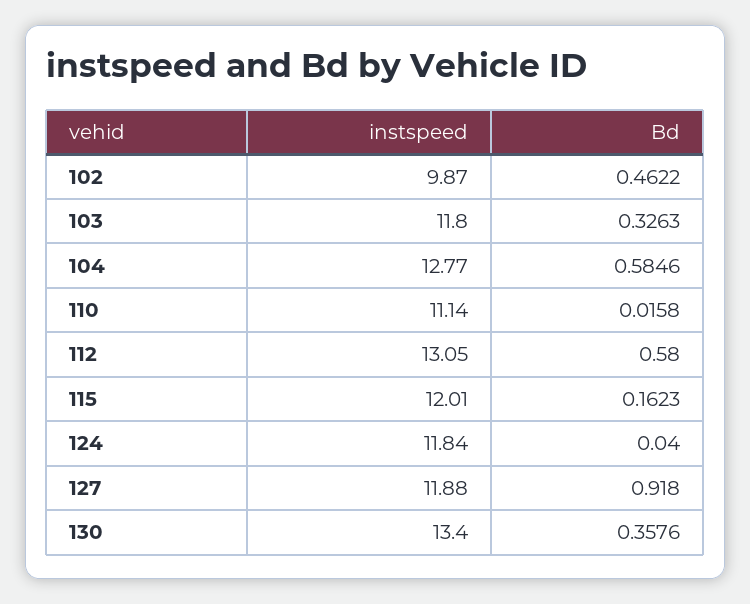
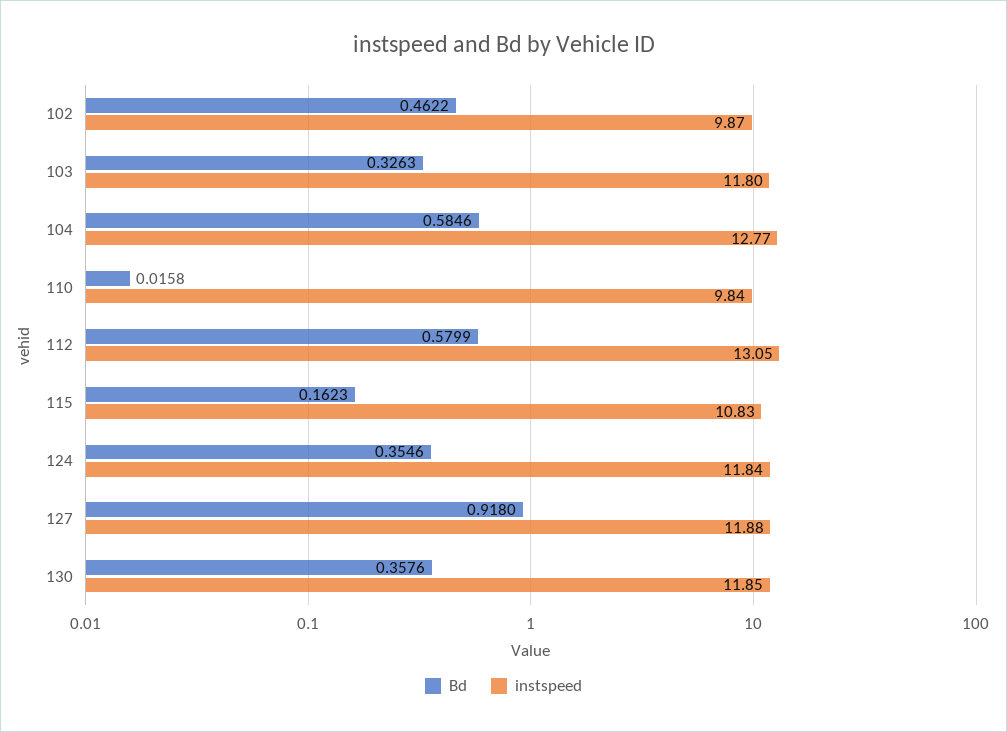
  {
    "instspeed": {
      "102": 9.87,
      "103": 11.8,
      "104": 12.77,
-     "110": 11.14,
+     "110": 9.84,
      "112": 13.05,
-     "115": 12.01,
+     "115": 10.83,
      "124": 11.84,
      "127": 11.88,
-     "130": 13.4
+     "130": 11.85
    },
    "Bd": {
      "102": 0.4622,
      "103": 0.3263,
      "104": 0.5846,
      "110": 0.0158,
-     "112": 0.58,
+     "112": 0.5799,
      "115": 0.1623,
-     "124": 0.04,
+     "124": 0.3546,
      "127": 0.918,
      "130": 0.3576
    }
  }

